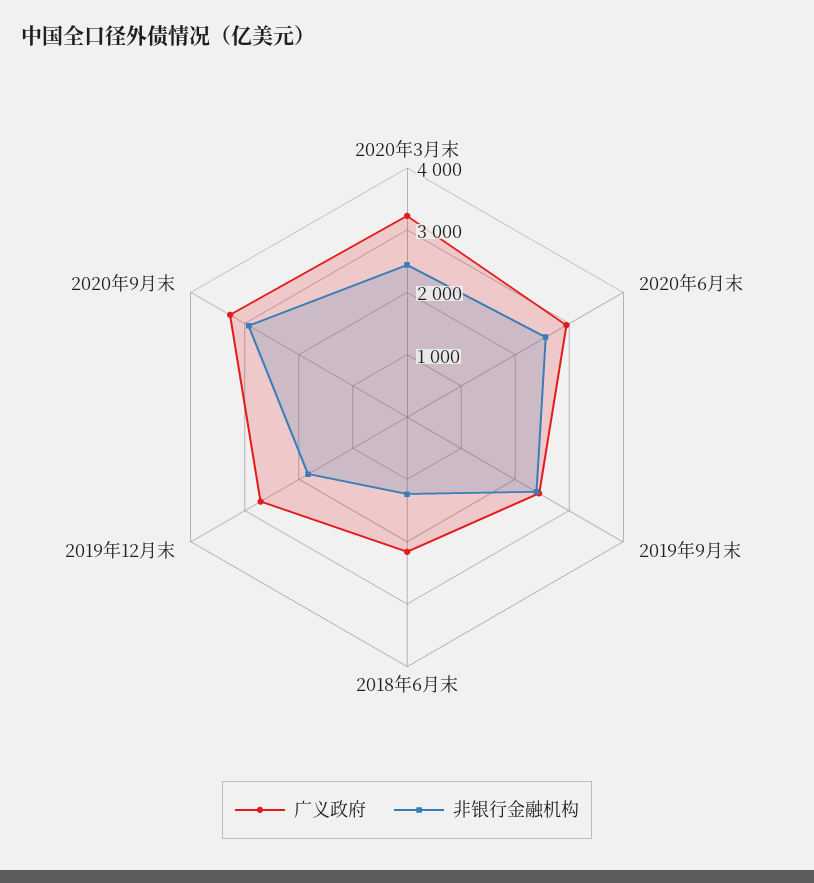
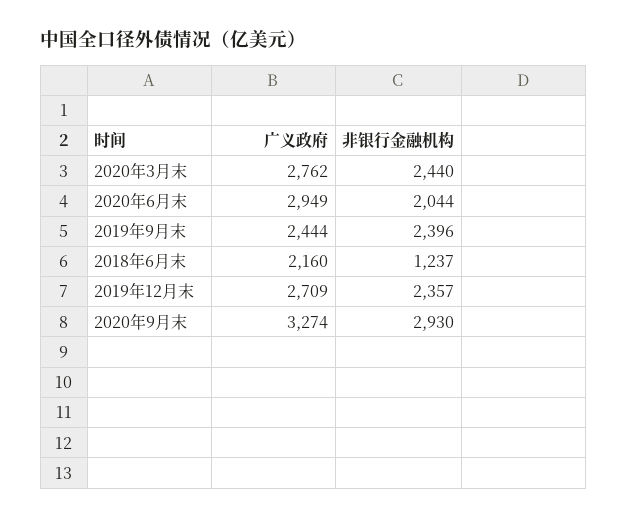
  {
    "广义政府": {
-     "2020年3月末": 3200,
+     "2020年3月末": 2762,
      "2020年6月末": 2949,
      "2019年9月末": 2444,
      "2018年6月末": 2160,
      "2019年12月末": 2709,
      "2020年9月末": 3274
    },
    "非银行金融机构": {
      "2020年3月末": 2440,
-     "2020年6月末": 2600,
+     "2020年6月末": 2044,
      "2019年9月末": 2396,
      "2018年6月末": 1237,
-     "2019年12月末": 1800,
+     "2019年12月末": 2357,
      "2020年9月末": 2930
    }
  }

